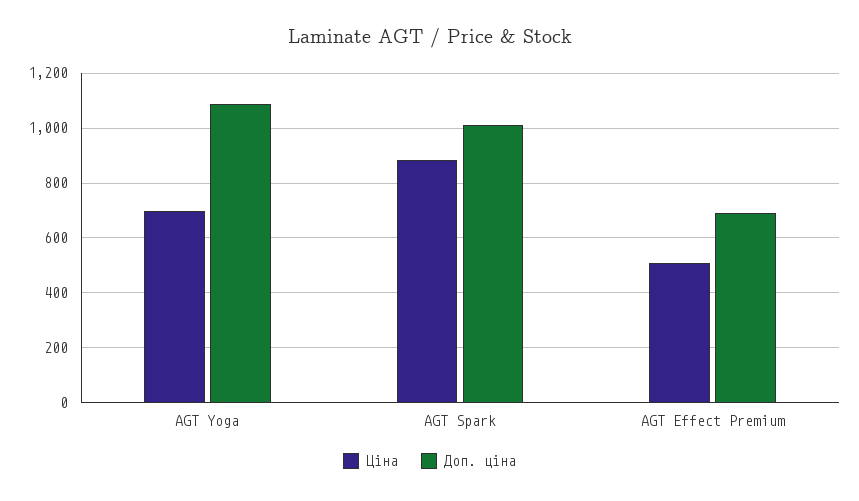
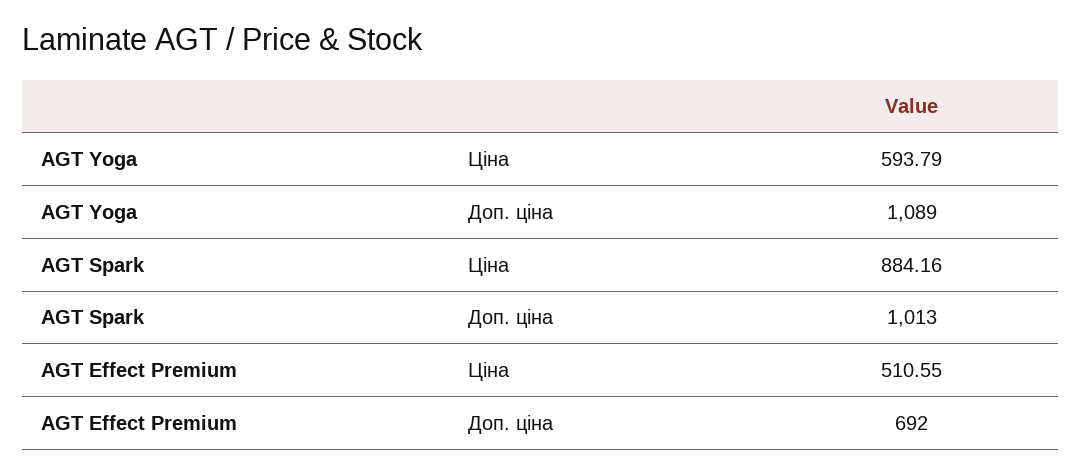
  {
    "Ціна": {
-     "AGT Yoga": 700,
+     "AGT Yoga": 593.79,
      "AGT Spark": 884.16,
      "AGT Effect Premium": 510.55
    },
    "Доп. ціна": {
      "AGT Yoga": 1089,
      "AGT Spark": 1013,
      "AGT Effect Premium": 692
    }
  }

